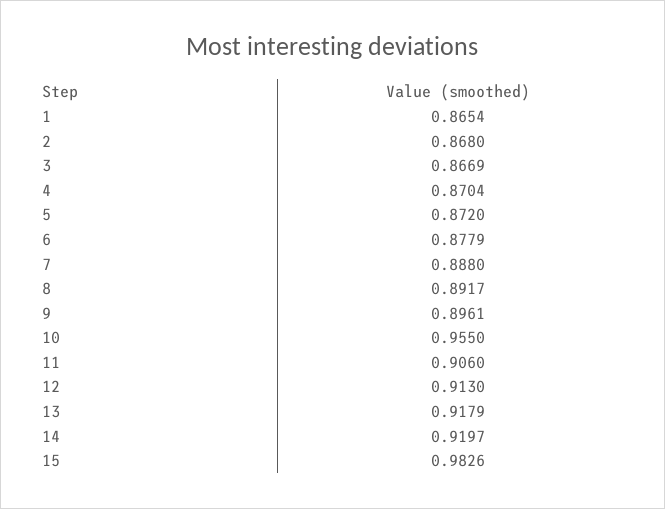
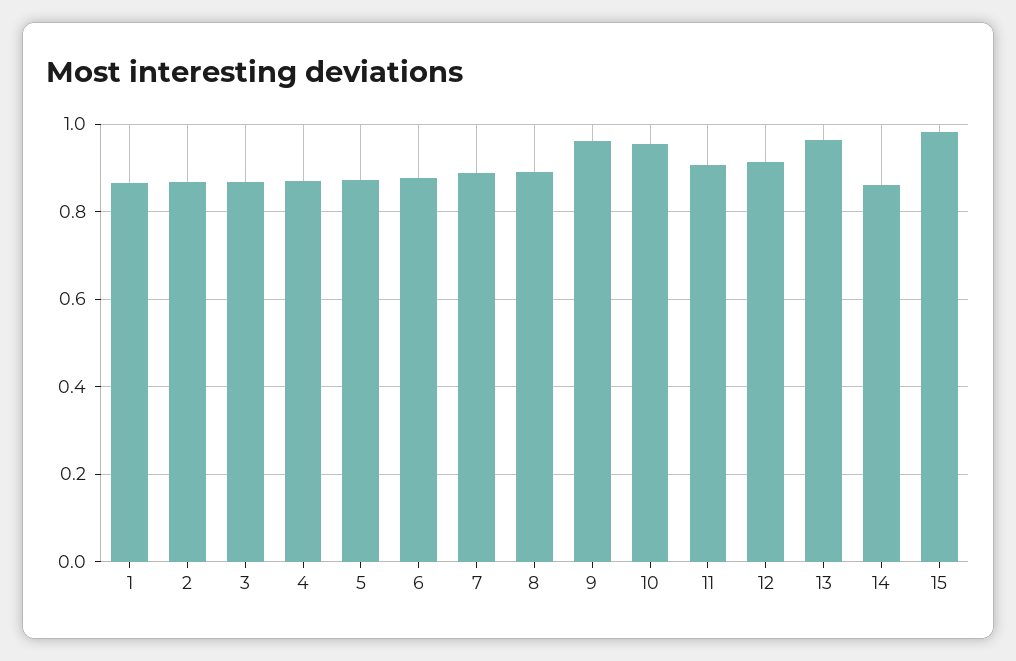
  {
    "1": 0.8654,
    "2": 0.868,
    "3": 0.8669,
    "4": 0.8704,
    "5": 0.872,
    "6": 0.8779,
    "7": 0.888,
    "8": 0.8917,
-   "9": 0.8961,
+   "9": 0.96,
    "10": 0.955,
    "11": 0.906,
    "12": 0.913,
-   "13": 0.9179,
+   "13": 0.96,
-   "14": 0.9197,
+   "14": 0.86,
    "15": 0.9826
  }

